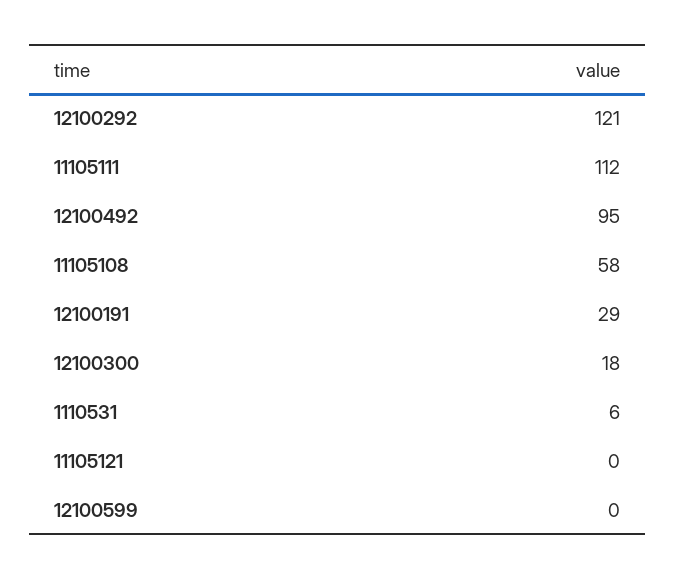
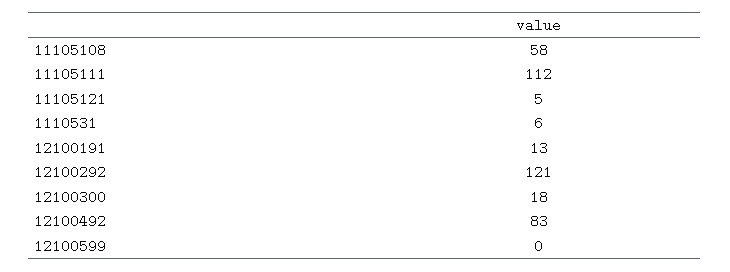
  {
    "12100292": 121,
    "11105111": 112,
-   "12100492": 95,
+   "12100492": 83,
    "11105108": 58,
-   "12100191": 29,
+   "12100191": 13,
    "12100300": 18,
    "1110531": 6,
-   "11105121": 0,
+   "11105121": 5,
    "12100599": 0
  }

